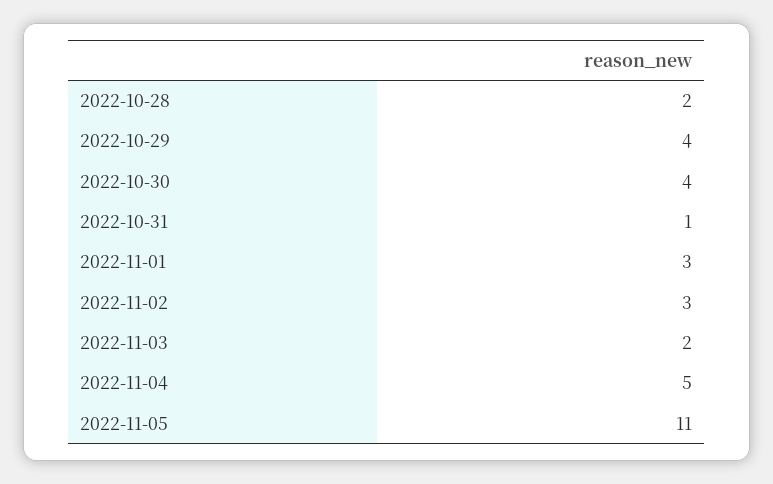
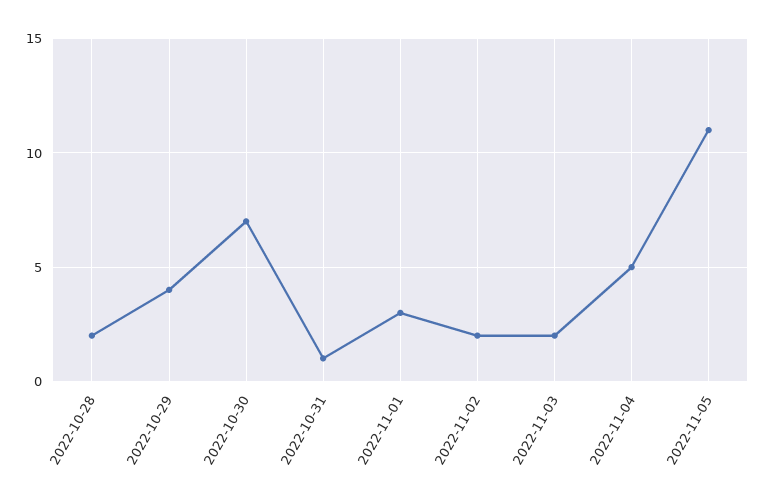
  {
    "2022-10-28": 2,
    "2022-10-29": 4,
-   "2022-10-30": 4,
+   "2022-10-30": 7,
    "2022-10-31": 1,
    "2022-11-01": 3,
-   "2022-11-02": 3,
+   "2022-11-02": 2,
    "2022-11-03": 2,
    "2022-11-04": 5,
    "2022-11-05": 11
  }

